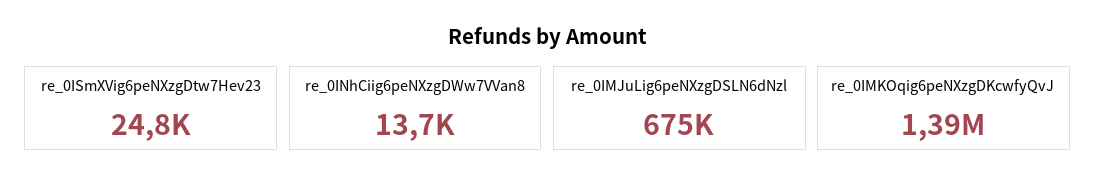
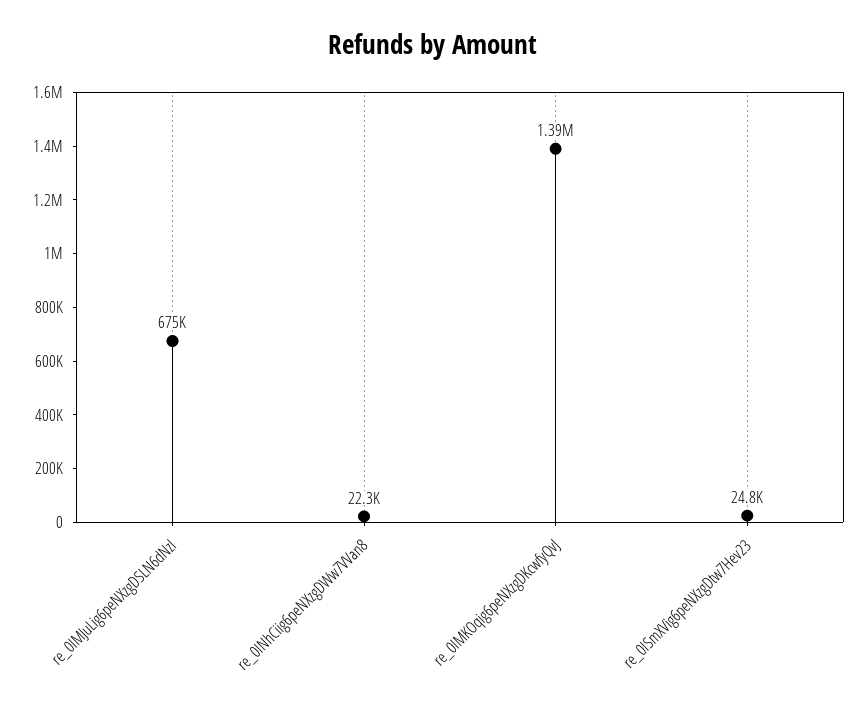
  {
    "re_0ISmXVig6peNXzgDtw7Hev23": 24800,
-   "re_0INhCiig6peNXzgDWw7VVan8": 13700,
+   "re_0INhCiig6peNXzgDWw7VVan8": 22300,
    "re_0IMJuLig6peNXzgDSLN6dNzl": 675000,
    "re_0IMKOqig6peNXzgDKcwfyQvJ": 1390000
  }

